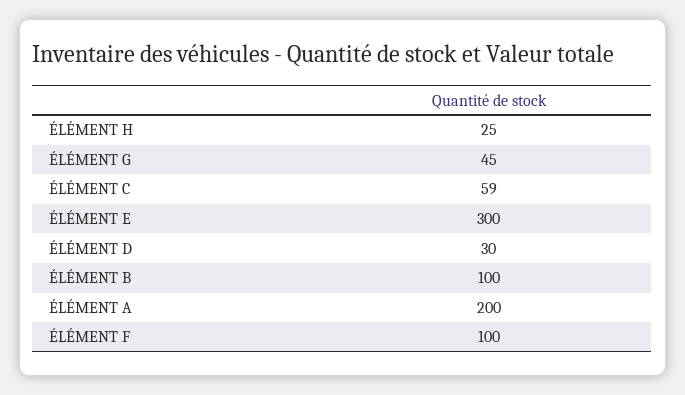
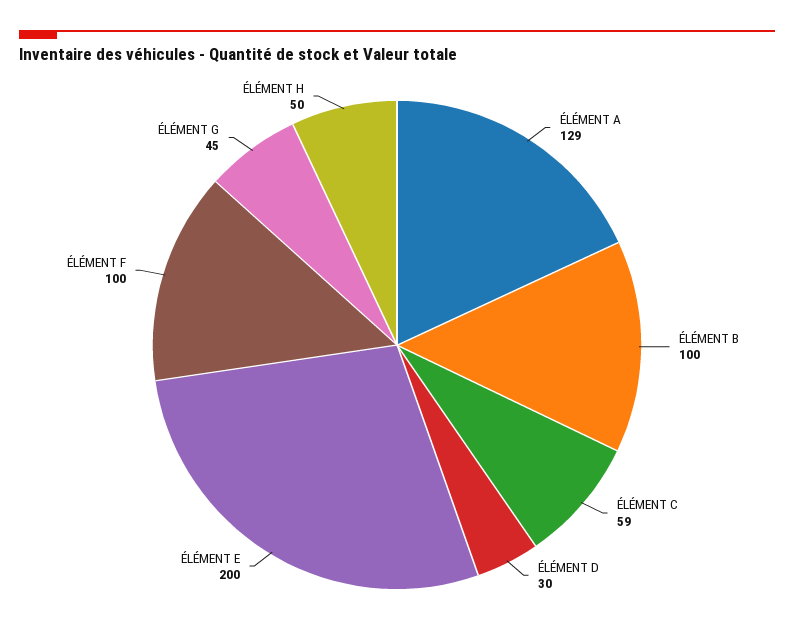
  {
-   "ÉLÉMENT H": 25,
+   "ÉLÉMENT H": 50,
    "ÉLÉMENT G": 45,
    "ÉLÉMENT C": 59,
-   "ÉLÉMENT E": 300,
+   "ÉLÉMENT E": 200,
    "ÉLÉMENT D": 30,
    "ÉLÉMENT B": 100,
-   "ÉLÉMENT A": 200,
+   "ÉLÉMENT A": 129,
    "ÉLÉMENT F": 100
  }

